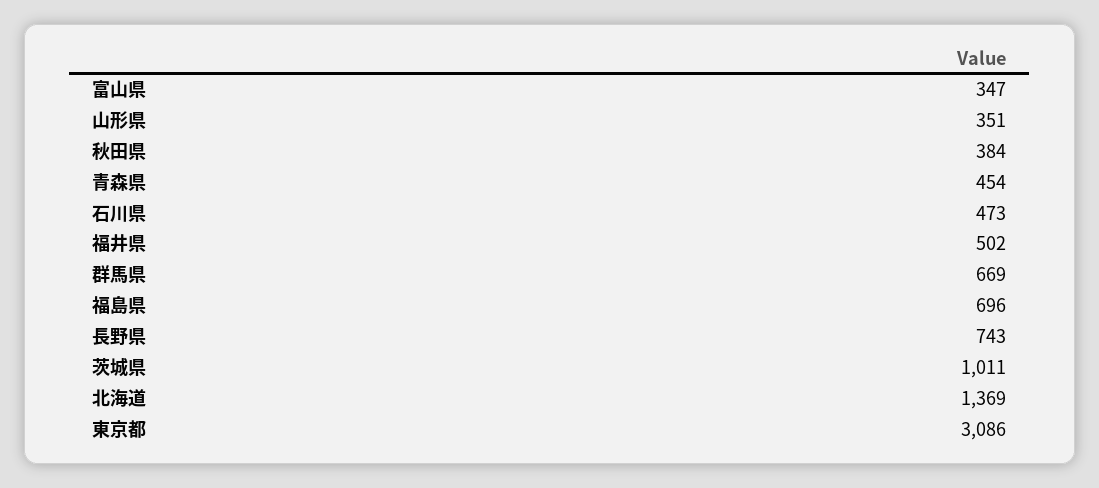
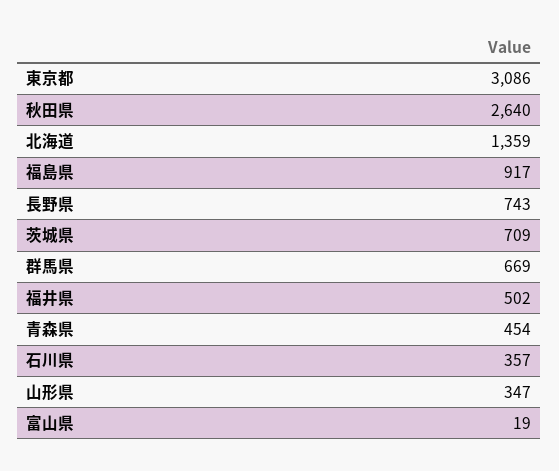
  {
-   "富山県": 347,
+   "富山県": 19,
-   "山形県": 351,
+   "山形県": 347,
-   "秋田県": 384,
+   "秋田県": 2640,
    "青森県": 454,
-   "石川県": 473,
+   "石川県": 357,
    "福井県": 502,
    "群馬県": 669,
-   "福島県": 696,
+   "福島県": 917,
    "長野県": 743,
-   "茨城県": 1011,
+   "茨城県": 709,
-   "北海道": 1369,
+   "北海道": 1359,
    "東京都": 3086
  }

